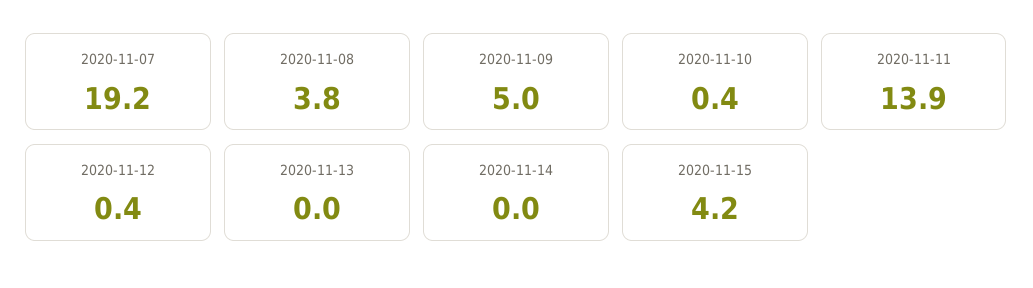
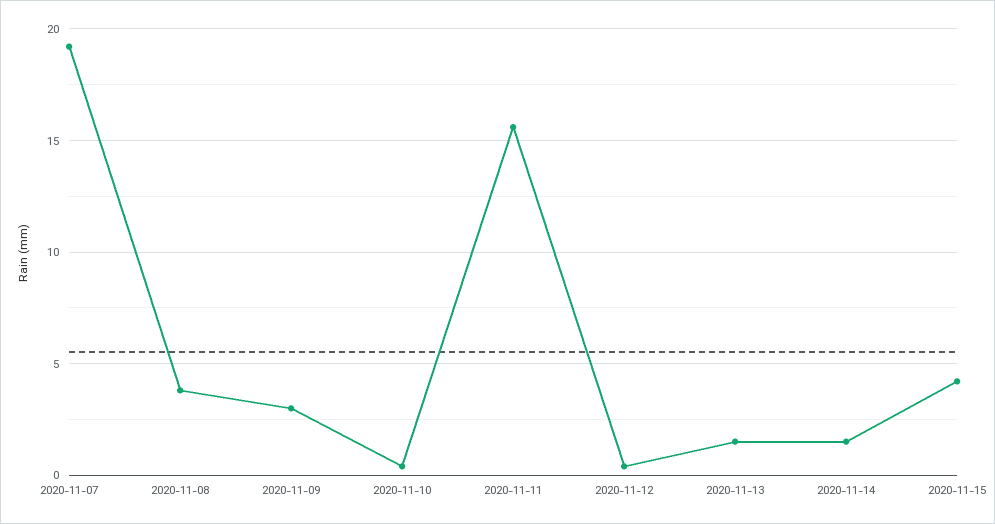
  {
    "2020-11-07": 19.2,
    "2020-11-08": 3.8,
-   "2020-11-09": 5,
+   "2020-11-09": 3,
    "2020-11-10": 0.4,
-   "2020-11-11": 13.9,
+   "2020-11-11": 15.5,
    "2020-11-12": 0.4,
-   "2020-11-13": 0,
+   "2020-11-13": 1.5,
-   "2020-11-14": 0,
+   "2020-11-14": 1.5,
    "2020-11-15": 4.2
  }

